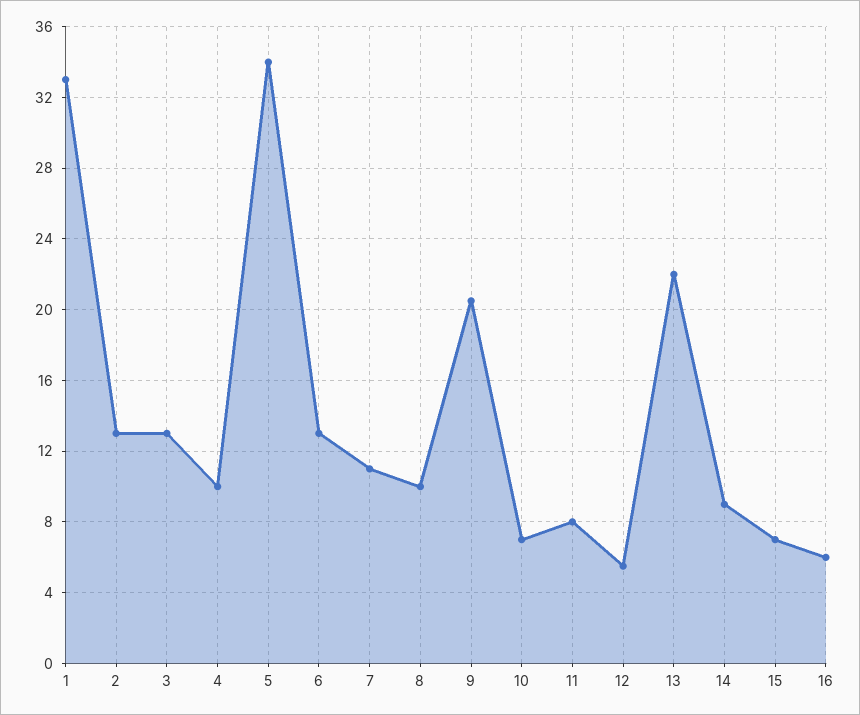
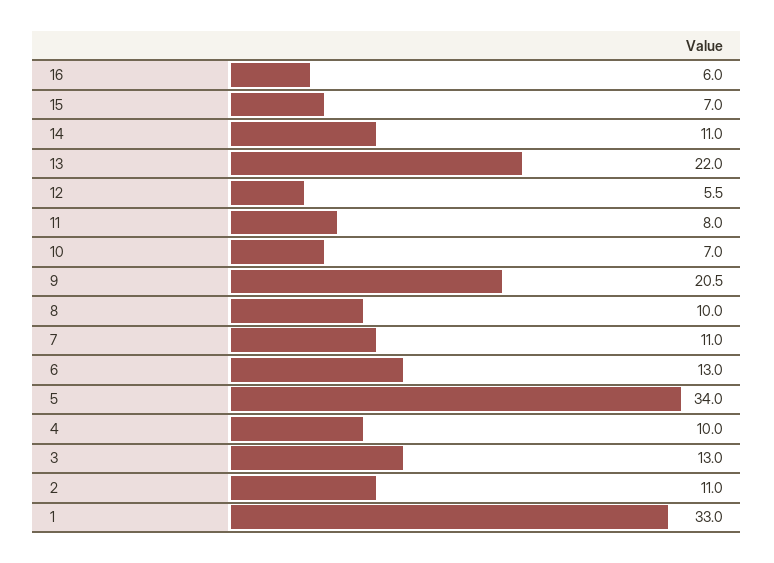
  {
    "1": 33,
-   "2": 13,
+   "2": 11,
    "3": 13,
    "4": 10,
    "5": 34,
    "6": 13,
    "7": 11,
    "8": 10,
    "9": 20.5,
    "10": 7,
    "11": 8,
    "12": 5.5,
    "13": 22,
-   "14": 9,
+   "14": 11,
    "15": 7,
    "16": 6
  }

